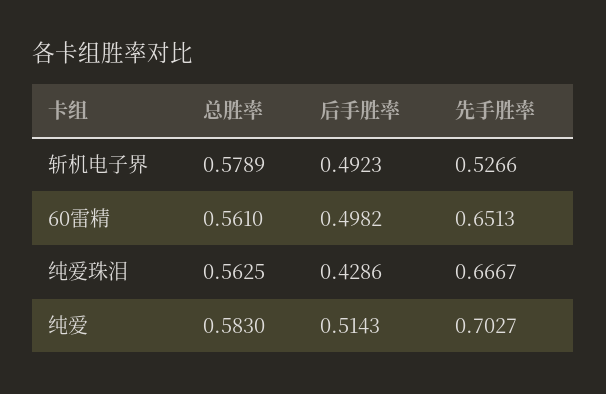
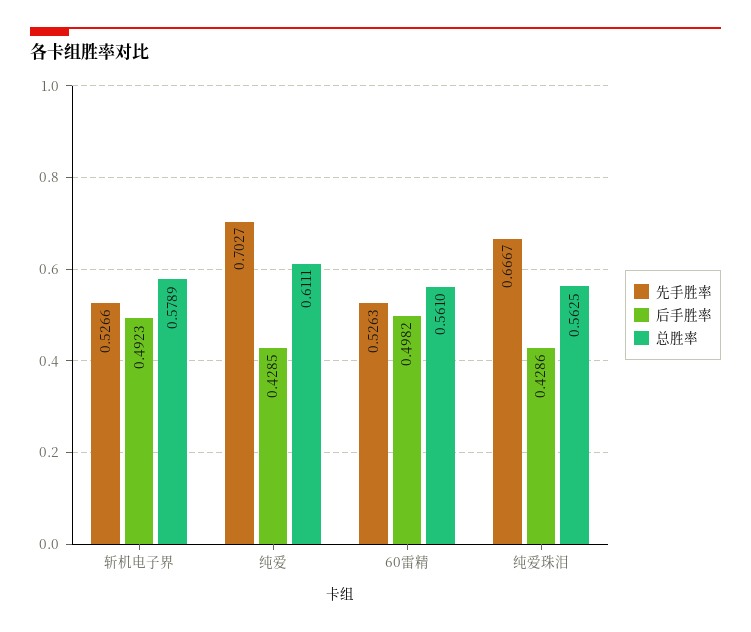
  {
    "总胜率": {
      "斩机电子界": 0.5789,
      "60雷精": 0.561,
      "纯爱珠泪": 0.5625,
-     "纯爱": 0.583
+     "纯爱": 0.6111
    },
    "后手胜率": {
      "斩机电子界": 0.4923,
      "60雷精": 0.4982,
      "纯爱珠泪": 0.4286,
-     "纯爱": 0.5143
+     "纯爱": 0.4285
    },
    "先手胜率": {
      "斩机电子界": 0.5266,
-     "60雷精": 0.6513,
+     "60雷精": 0.5263,
      "纯爱珠泪": 0.6667,
      "纯爱": 0.7027
    }
  }

